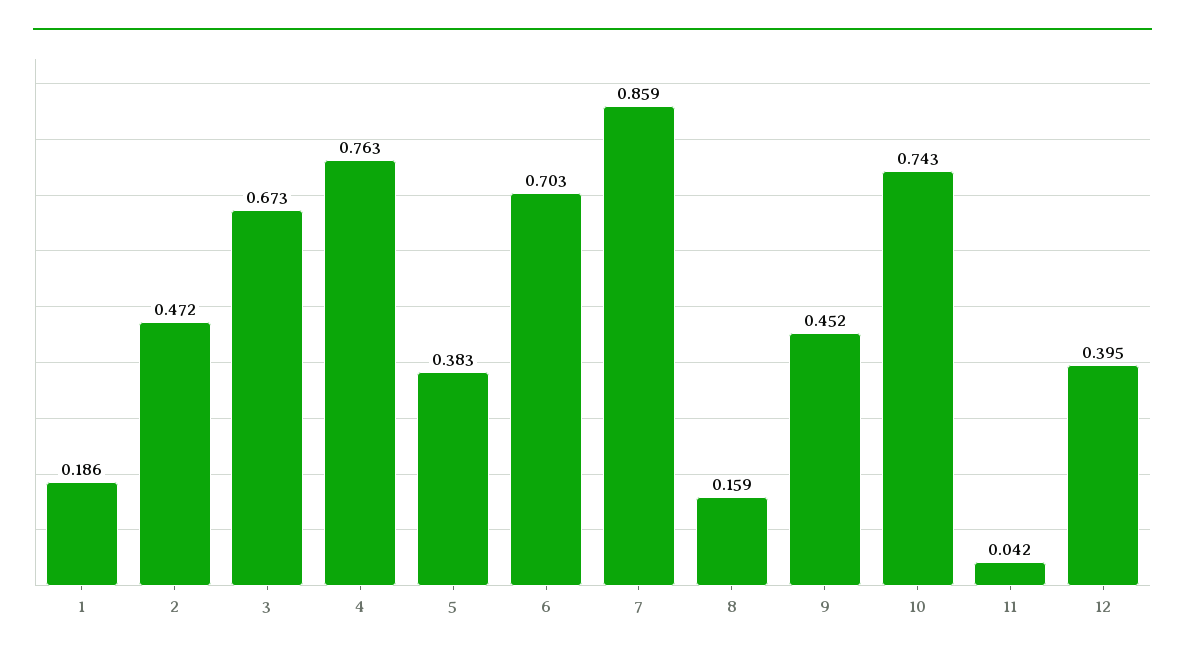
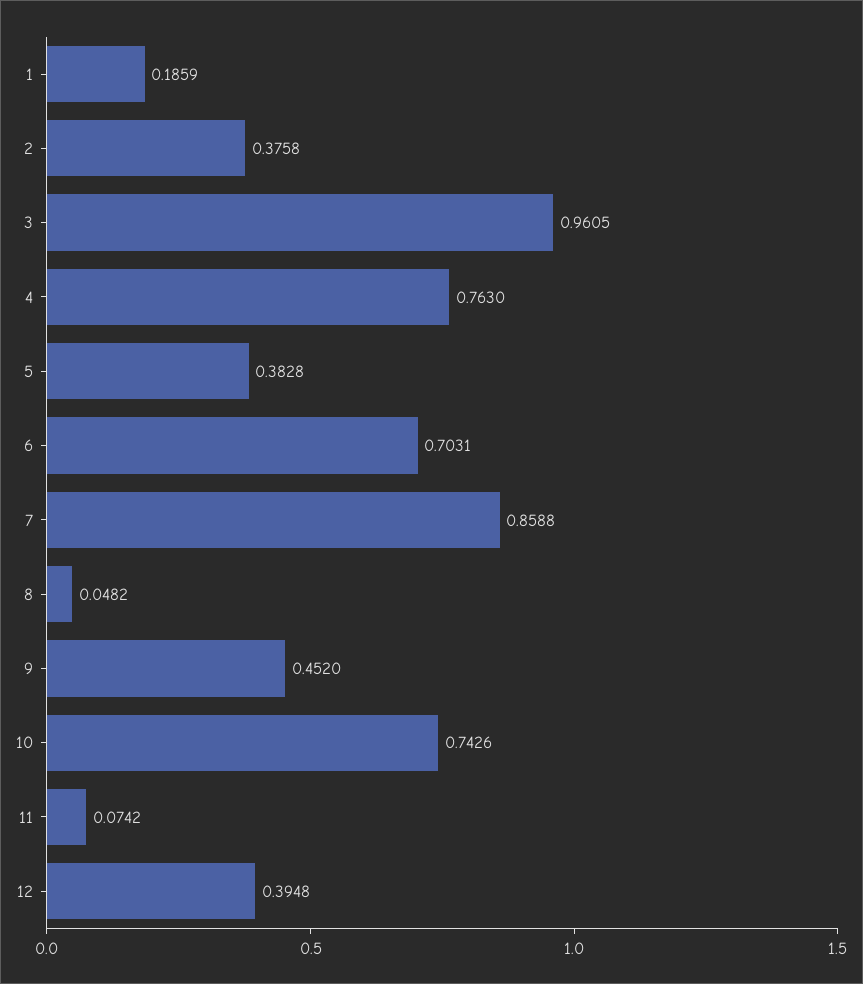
  {
    "1": 0.1859,
-   "2": 0.472,
+   "2": 0.3758,
-   "3": 0.673,
+   "3": 0.9605,
    "4": 0.763,
    "5": 0.3828,
    "6": 0.7031,
    "7": 0.8588,
-   "8": 0.159,
+   "8": 0.0482,
    "9": 0.452,
    "10": 0.7426,
-   "11": 0.042,
+   "11": 0.0742,
    "12": 0.3948
  }

